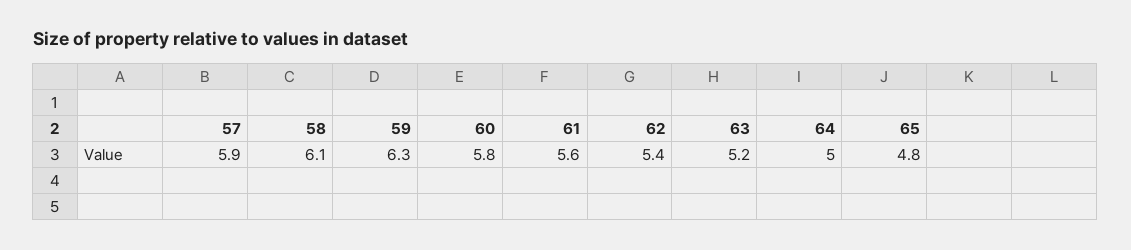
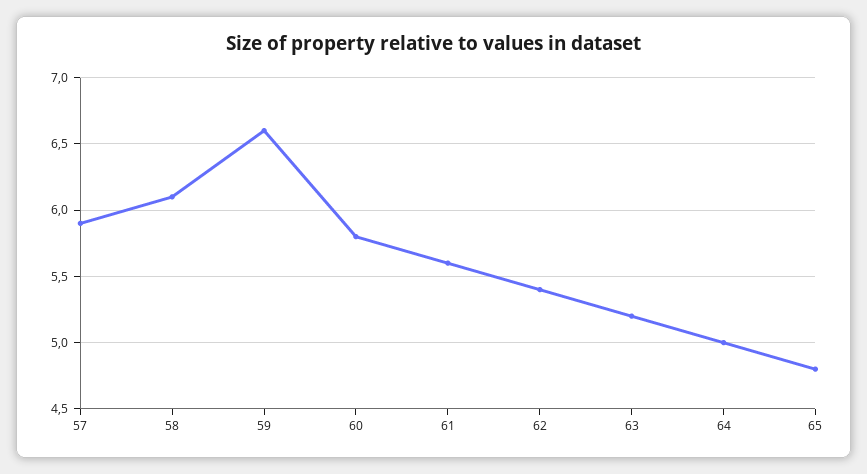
  {
    "57": 5.9,
    "58": 6.1,
-   "59": 6.3,
+   "59": 6.6,
    "60": 5.8,
    "61": 5.6,
    "62": 5.4,
    "63": 5.2,
    "64": 5,
    "65": 4.8
  }

